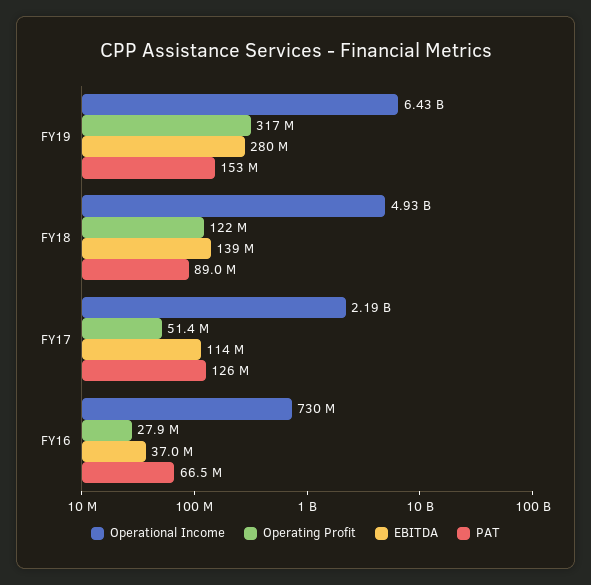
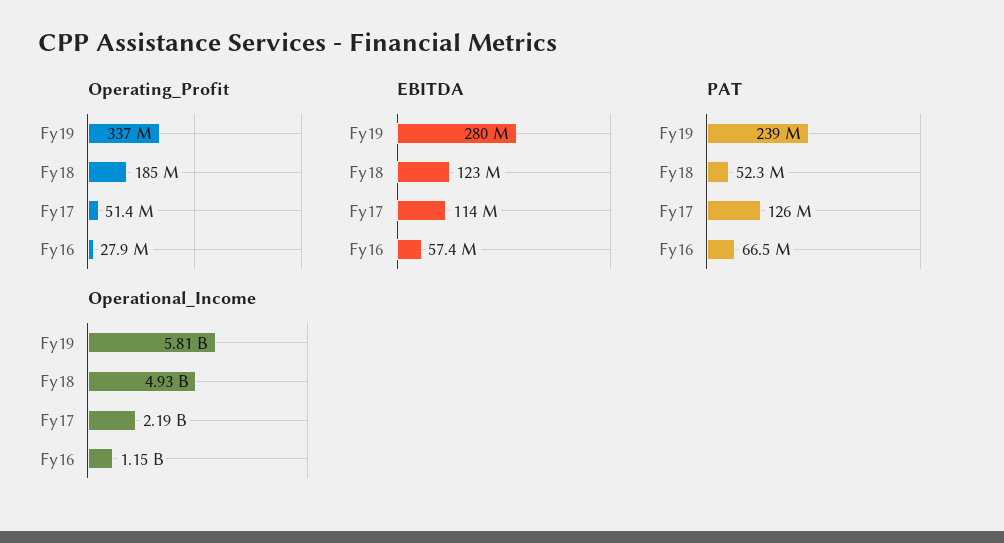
  {
    "Operational Income": {
-     "FY19": 6430000000,
+     "FY19": 5810000000,
      "FY18": 4930000000,
      "FY17": 2190000000,
-     "FY16": 730000000
+     "FY16": 1150000000
    },
    "Operating Profit": {
-     "FY19": 317000000,
+     "FY19": 337000000,
-     "FY18": 122000000,
+     "FY18": 185000000,
      "FY17": 51400000,
      "FY16": 27900000
    },
    "EBITDA": {
      "FY19": 280000000,
-     "FY18": 139000000,
+     "FY18": 123000000,
      "FY17": 114000000,
-     "FY16": 37000000
+     "FY16": 57400000
    },
    "PAT": {
-     "FY19": 153000000,
+     "FY19": 239000000,
-     "FY18": 89000000,
+     "FY18": 52300000,
      "FY17": 126000000,
      "FY16": 66500000
    }
  }

